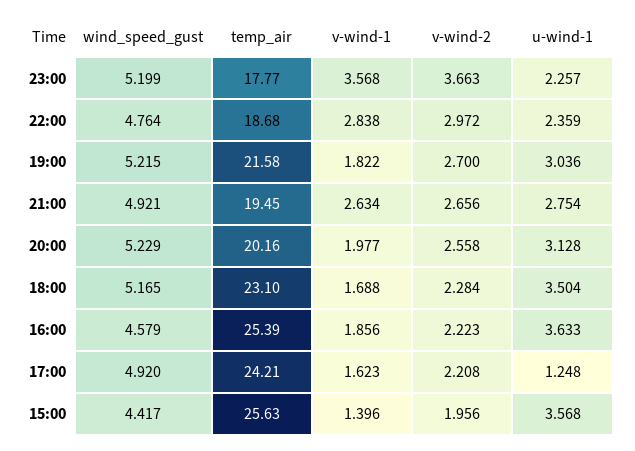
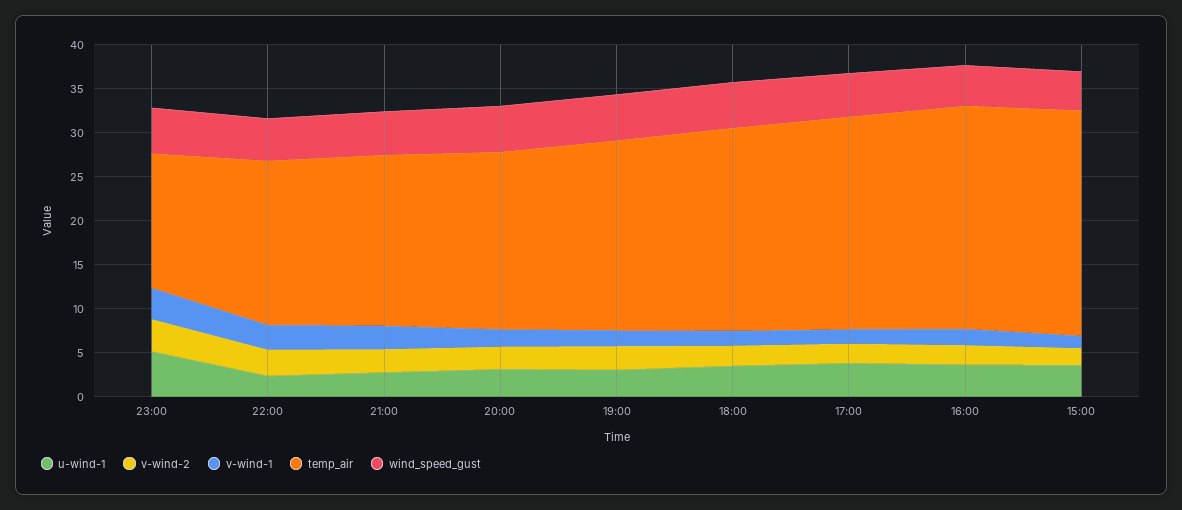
  {
    "wind_speed_gust": {
      "23:00": 5.199,
      "22:00": 4.764,
      "19:00": 5.215,
      "21:00": 4.921,
      "20:00": 5.229,
      "18:00": 5.165,
      "16:00": 4.579,
      "17:00": 4.92,
      "15:00": 4.417
    },
    "temp_air": {
-     "23:00": 17.77,
+     "23:00": 15,
      "22:00": 18.68,
      "19:00": 21.58,
      "21:00": 19.45,
      "20:00": 20.16,
      "18:00": 23.1,
      "16:00": 25.39,
      "17:00": 24.21,
      "15:00": 25.63
    },
    "v-wind-1": {
      "23:00": 3.568,
      "22:00": 2.838,
      "19:00": 1.822,
      "21:00": 2.634,
      "20:00": 1.977,
      "18:00": 1.688,
      "16:00": 1.856,
      "17:00": 1.623,
      "15:00": 1.396
    },
    "v-wind-2": {
      "23:00": 3.663,
      "22:00": 2.972,
      "19:00": 2.7,
      "21:00": 2.656,
      "20:00": 2.558,
      "18:00": 2.284,
      "16:00": 2.223,
      "17:00": 2.208,
      "15:00": 1.956
    },
    "u-wind-1": {
-     "23:00": 2.257,
+     "23:00": 5,
      "22:00": 2.359,
      "19:00": 3.036,
      "21:00": 2.754,
      "20:00": 3.128,
      "18:00": 3.504,
      "16:00": 3.633,
-     "17:00": 1.248,
+     "17:00": 4,
      "15:00": 3.568
    }
  }

